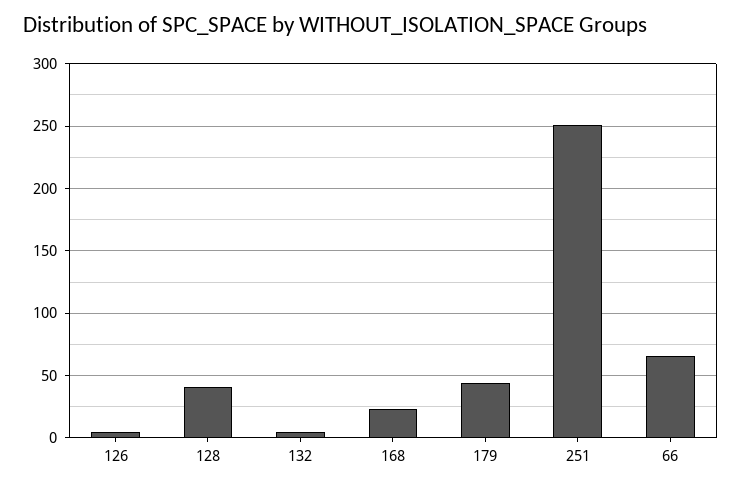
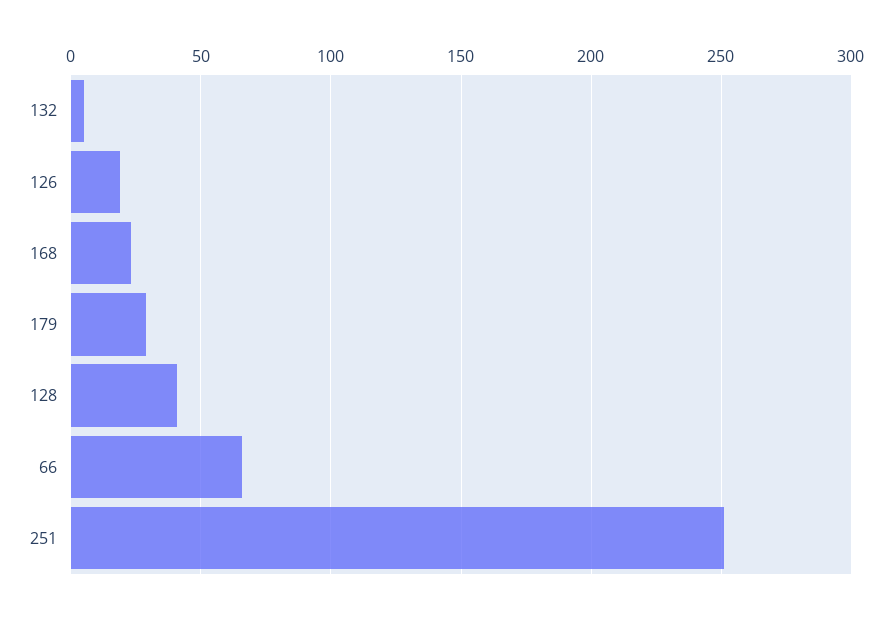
  {
-   "126": 5,
+   "126": 20,
    "128": 40,
    "132": 5,
    "168": 25,
-   "179": 45,
+   "179": 30,
    "251": 250,
    "66": 65
  }

